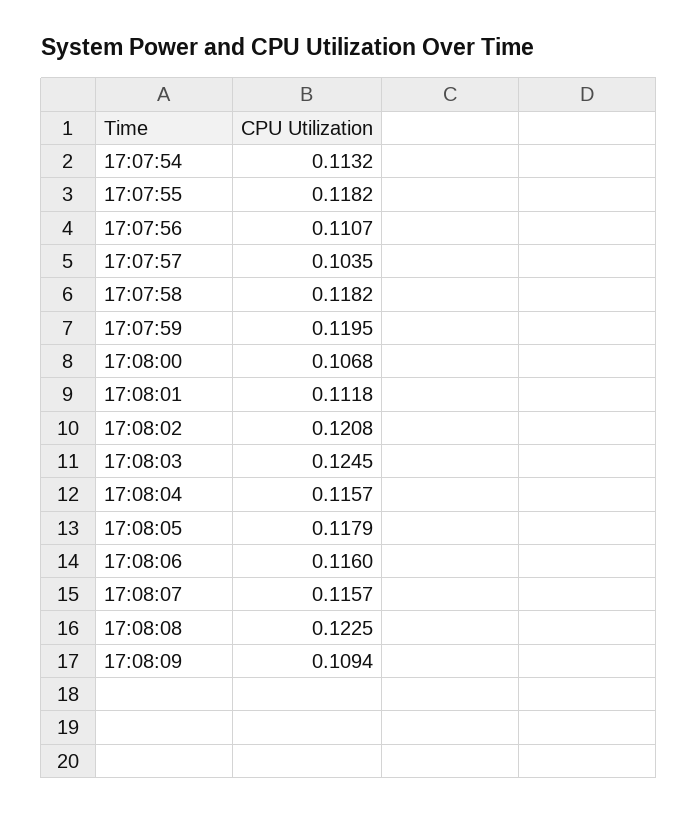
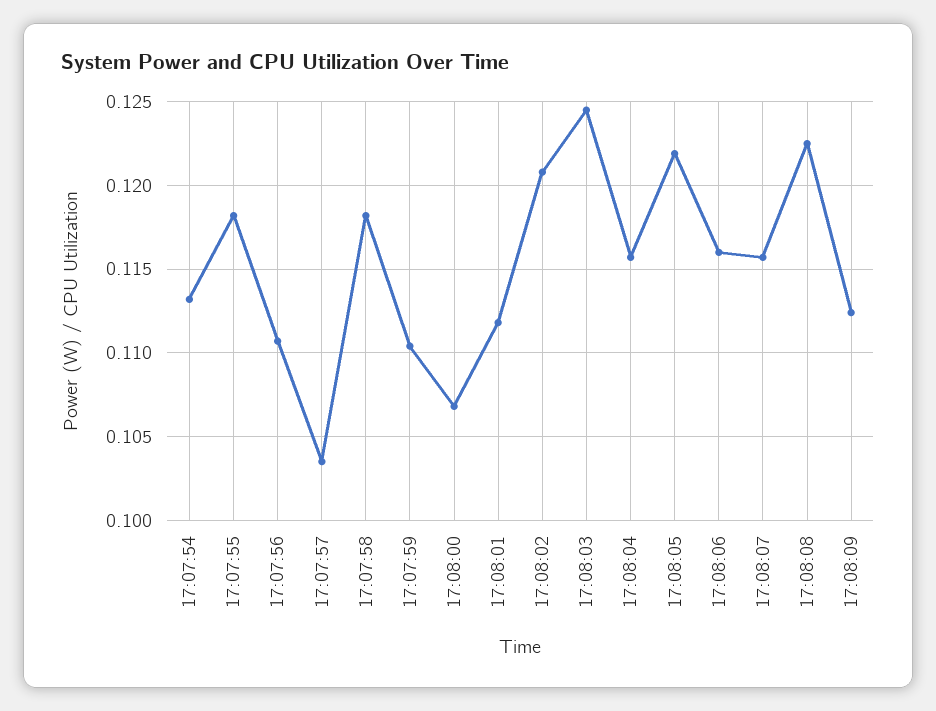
  {
    "17:07:54": 0.1132,
    "17:07:55": 0.1182,
    "17:07:56": 0.1107,
    "17:07:57": 0.1035,
    "17:07:58": 0.1182,
-   "17:07:59": 0.1195,
+   "17:07:59": 0.1105,
    "17:08:00": 0.1068,
    "17:08:01": 0.1118,
    "17:08:02": 0.1208,
    "17:08:03": 0.1245,
    "17:08:04": 0.1157,
-   "17:08:05": 0.1179,
+   "17:08:05": 0.122,
    "17:08:06": 0.116,
    "17:08:07": 0.1157,
    "17:08:08": 0.1225,
-   "17:08:09": 0.1094
+   "17:08:09": 0.1125
  }

